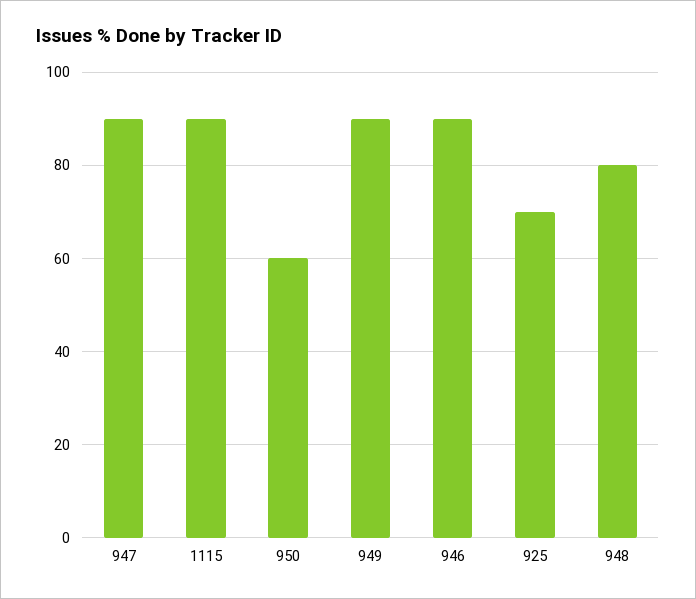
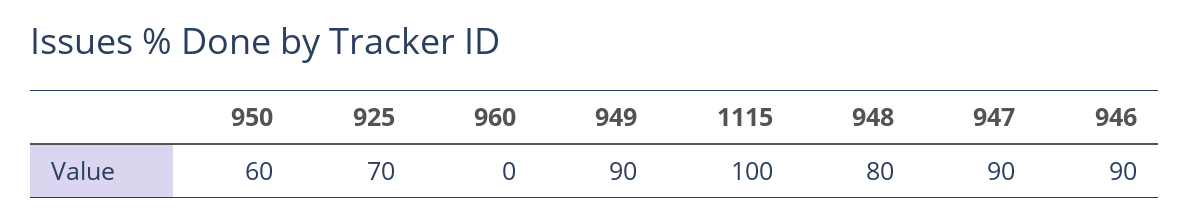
  {
    "947": 90,
-   "1115": 90,
+   "1115": 100,
    "950": 60,
    "949": 90,
    "946": 90,
    "925": 70,
-   "948": 80
+   "948": 80,
+   "960": 0
  }

